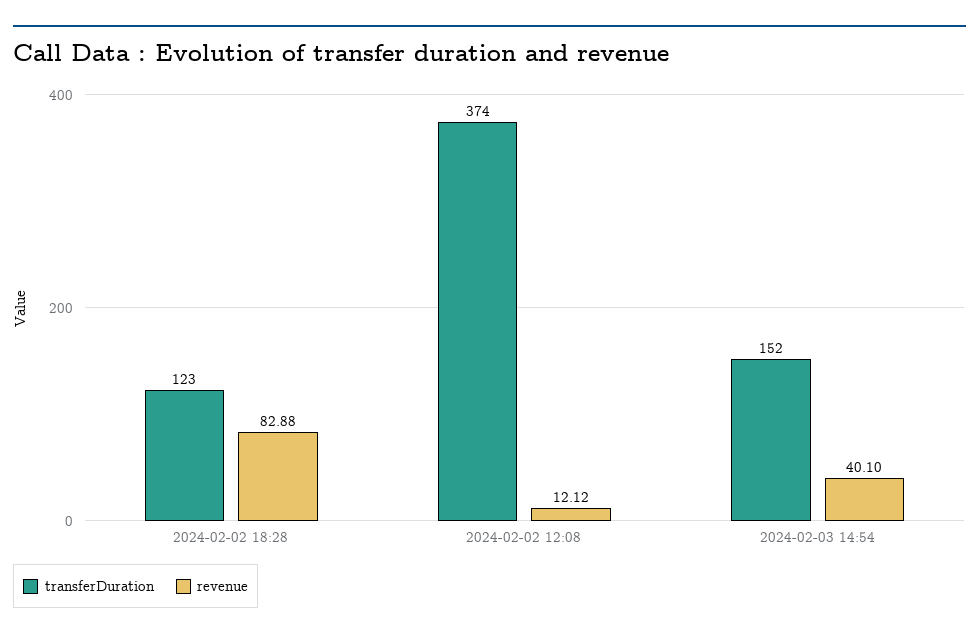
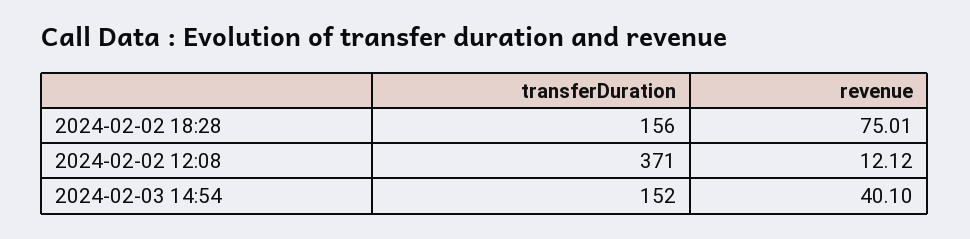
  {
    "transferDuration": {
-     "2024-02-02 18:28": 123,
+     "2024-02-02 18:28": 156,
-     "2024-02-02 12:08": 374,
+     "2024-02-02 12:08": 371,
      "2024-02-03 14:54": 152
    },
    "revenue": {
-     "2024-02-02 18:28": 82.88,
+     "2024-02-02 18:28": 75.01,
      "2024-02-02 12:08": 12.12,
      "2024-02-03 14:54": 40.1
    }
  }

